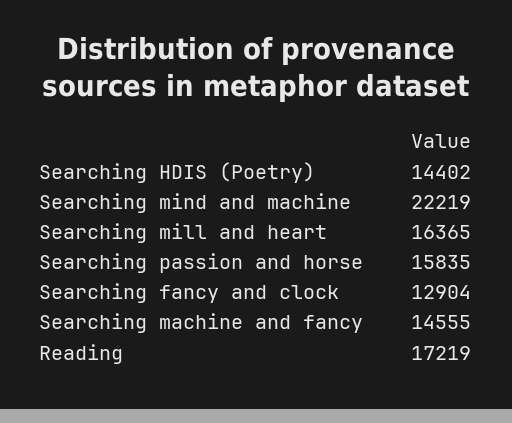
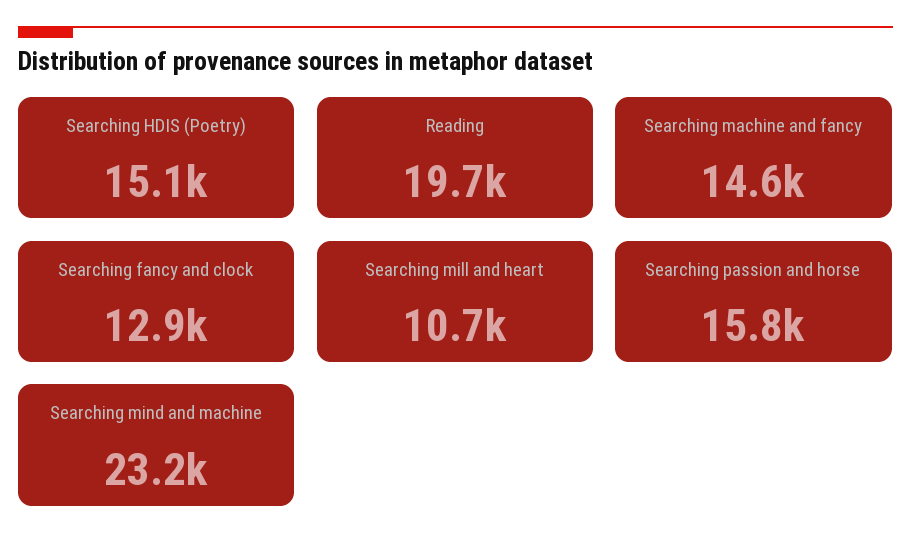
  {
-   "Searching HDIS (Poetry)": 14402,
+   "Searching HDIS (Poetry)": 15100,
-   "Searching mind and machine": 22219,
+   "Searching mind and machine": 23200,
-   "Searching mill and heart": 16365,
+   "Searching mill and heart": 10700,
    "Searching passion and horse": 15835,
    "Searching fancy and clock": 12904,
    "Searching machine and fancy": 14555,
-   "Reading": 17219
+   "Reading": 19700
  }

